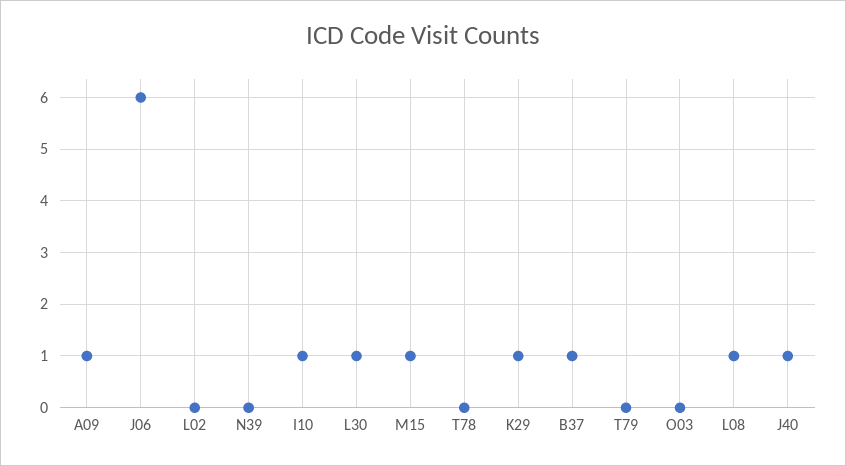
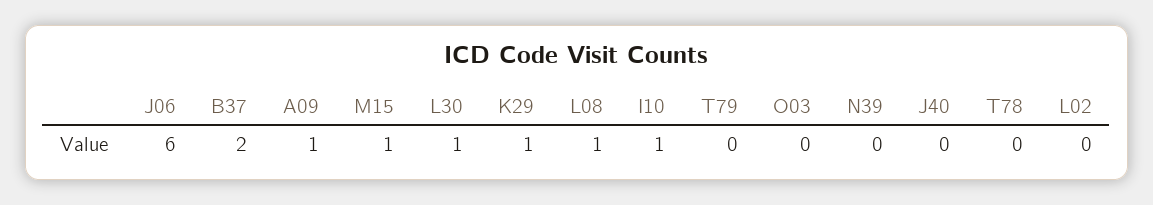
  {
    "A09": 1,
    "J06": 6,
    "L02": 0,
    "N39": 0,
    "I10": 1,
    "L30": 1,
    "M15": 1,
    "T78": 0,
    "K29": 1,
-   "B37": 1,
+   "B37": 2,
    "T79": 0,
    "O03": 0,
    "L08": 1,
-   "J40": 1
+   "J40": 0
  }

